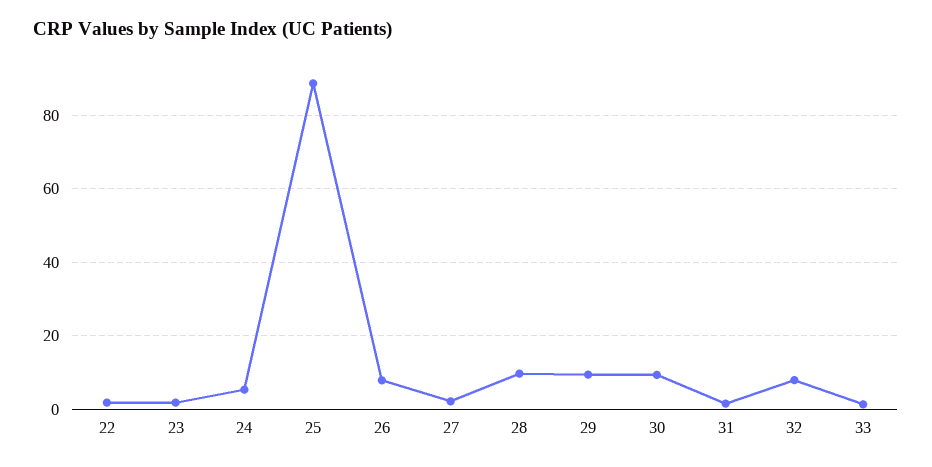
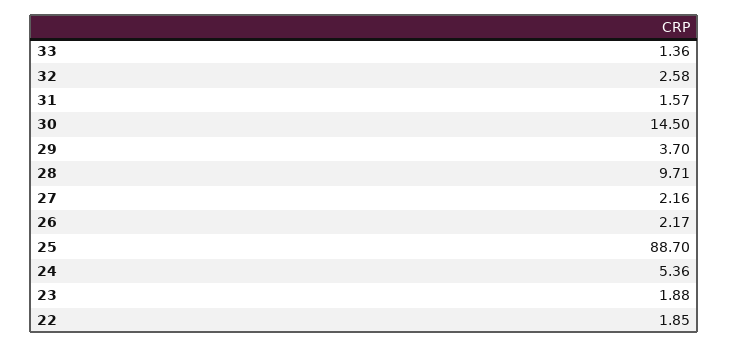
  {
    "22": 1.85,
    "23": 1.88,
    "24": 5.36,
    "25": 88.7,
-   "26": 8,
+   "26": 2.17,
    "27": 2.16,
    "28": 9.71,
-   "29": 10,
+   "29": 3.7,
-   "30": 10,
+   "30": 14.5,
    "31": 1.57,
-   "32": 8,
+   "32": 2.58,
    "33": 1.36
  }

